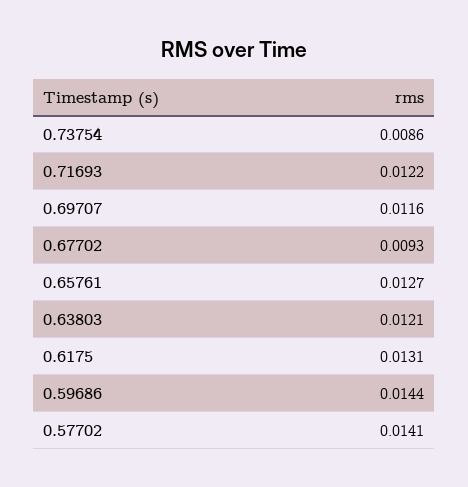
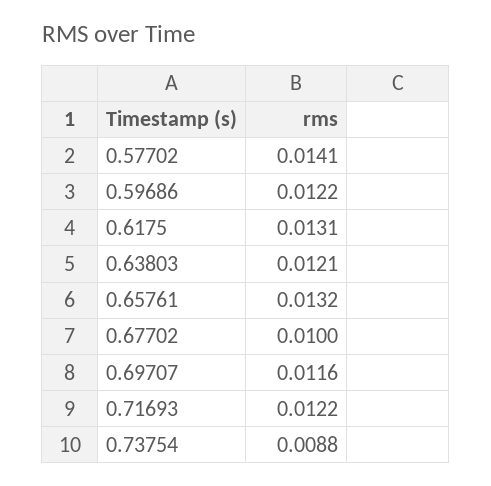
  {
-   "0.73754": 0.0086,
+   "0.73754": 0.0088,
    "0.71693": 0.0122,
    "0.69707": 0.0116,
-   "0.67702": 0.0093,
+   "0.67702": 0.01,
-   "0.65761": 0.0127,
+   "0.65761": 0.0132,
    "0.63803": 0.0121,
    "0.6175": 0.0131,
-   "0.59686": 0.0144,
+   "0.59686": 0.0122,
    "0.57702": 0.0141
  }

